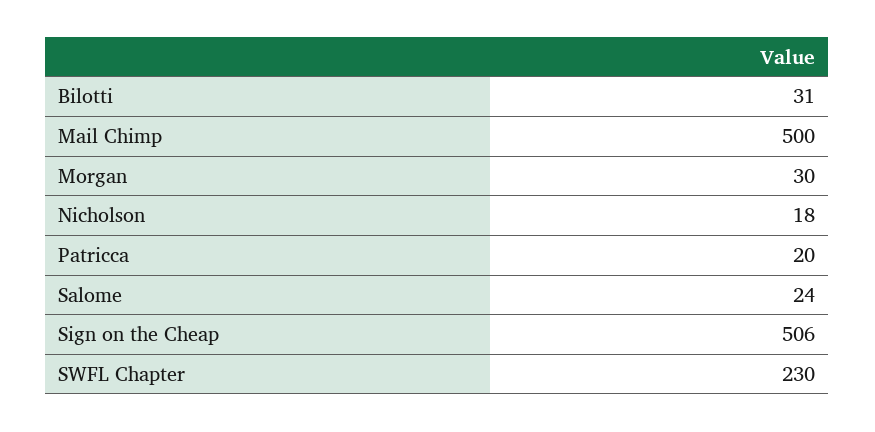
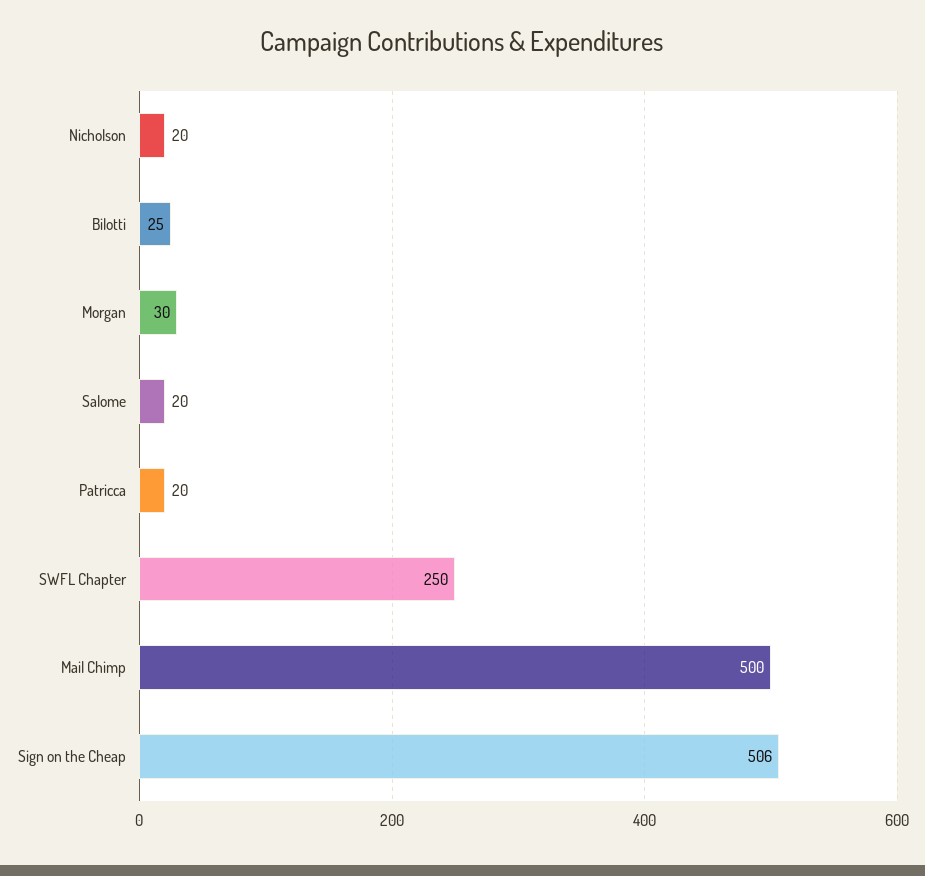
  {
-   "Bilotti": 31,
+   "Bilotti": 25,
    "Mail Chimp": 500,
    "Morgan": 30,
-   "Nicholson": 18,
+   "Nicholson": 20,
    "Patricca": 20,
-   "Salome": 24,
+   "Salome": 20,
    "Sign on the Cheap": 506,
-   "SWFL Chapter": 230
+   "SWFL Chapter": 250
  }

